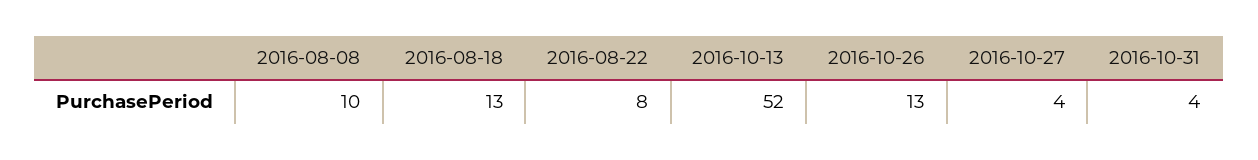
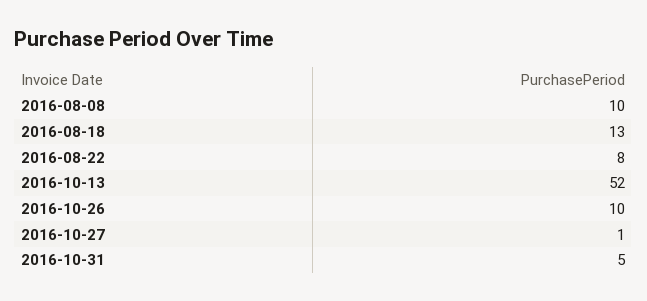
  {
    "2016-08-08": 10,
    "2016-08-18": 13,
    "2016-08-22": 8,
    "2016-10-13": 52,
-   "2016-10-26": 13,
+   "2016-10-26": 10,
-   "2016-10-27": 4,
+   "2016-10-27": 1,
-   "2016-10-31": 4
+   "2016-10-31": 5
  }

